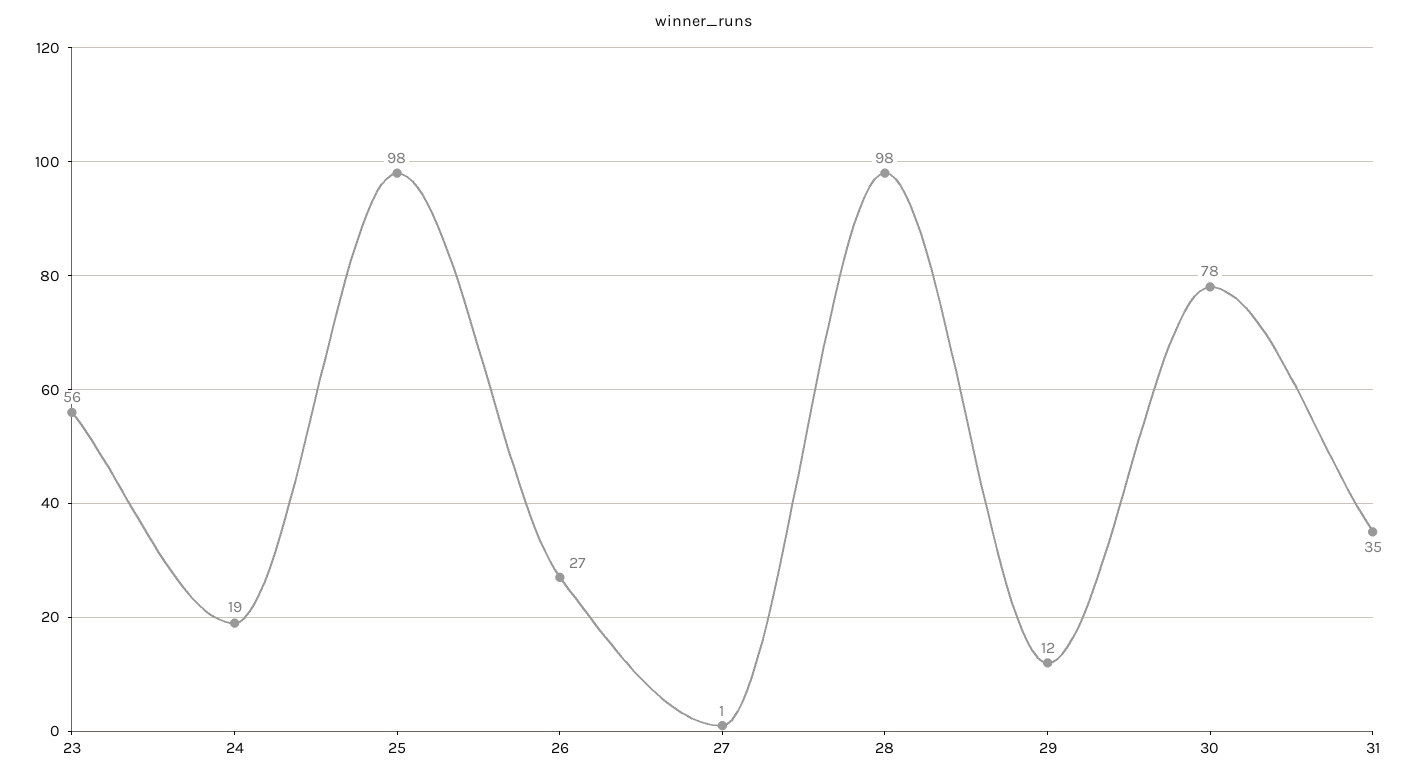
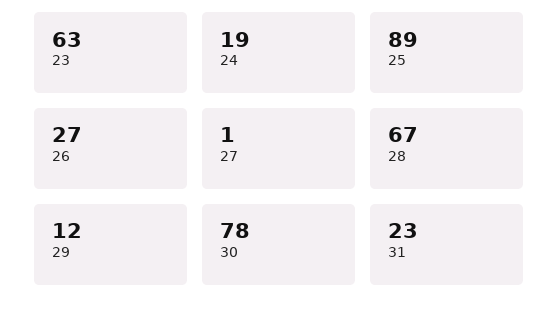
  {
-   "23": 56,
+   "23": 63,
    "24": 19,
-   "25": 98,
+   "25": 89,
    "26": 27,
    "27": 1,
-   "28": 98,
+   "28": 67,
    "29": 12,
    "30": 78,
-   "31": 35
+   "31": 23
  }

